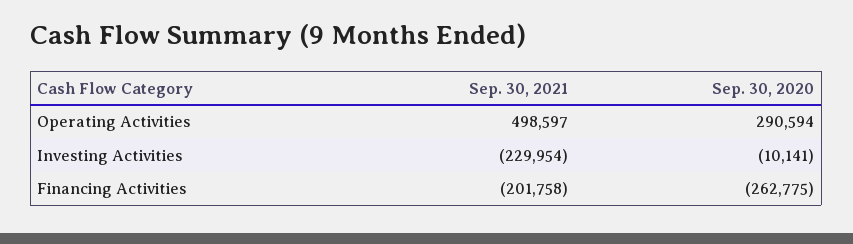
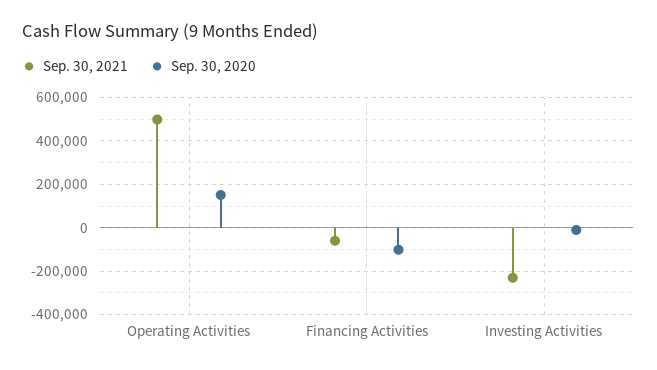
  {
    "Sep. 30, 2021": {
      "Operating Activities": 498597,
      "Investing Activities": -229954,
-     "Financing Activities": -201758
+     "Financing Activities": -50000
    },
    "Sep. 30, 2020": {
-     "Operating Activities": 290594,
+     "Operating Activities": 150000,
      "Investing Activities": -10141,
-     "Financing Activities": -262775
+     "Financing Activities": -100000
    }
  }

